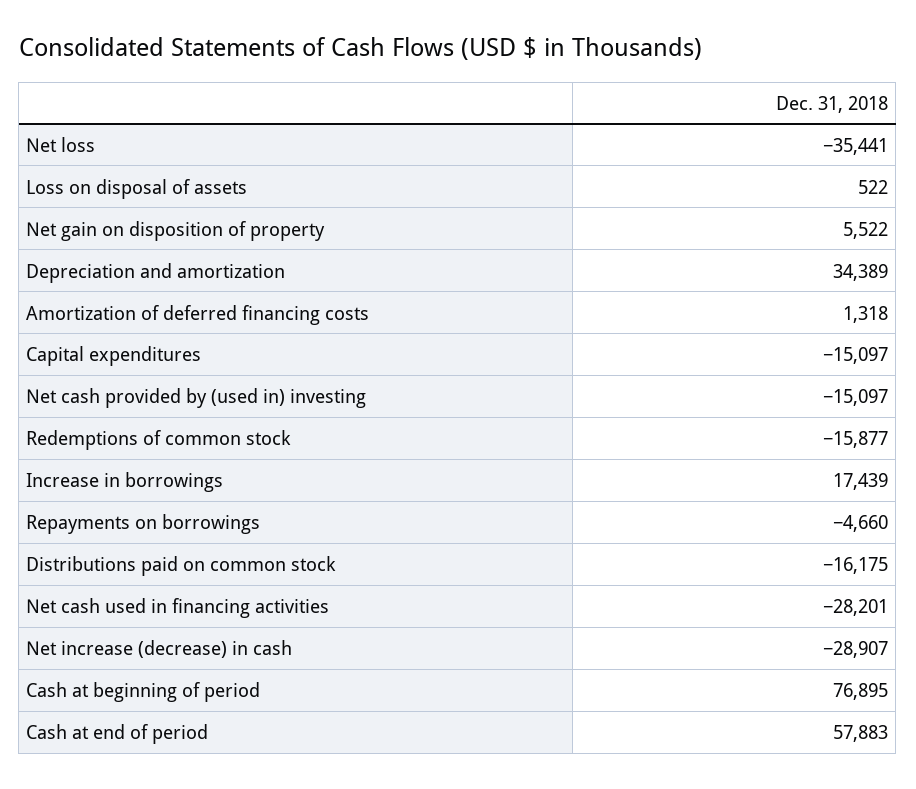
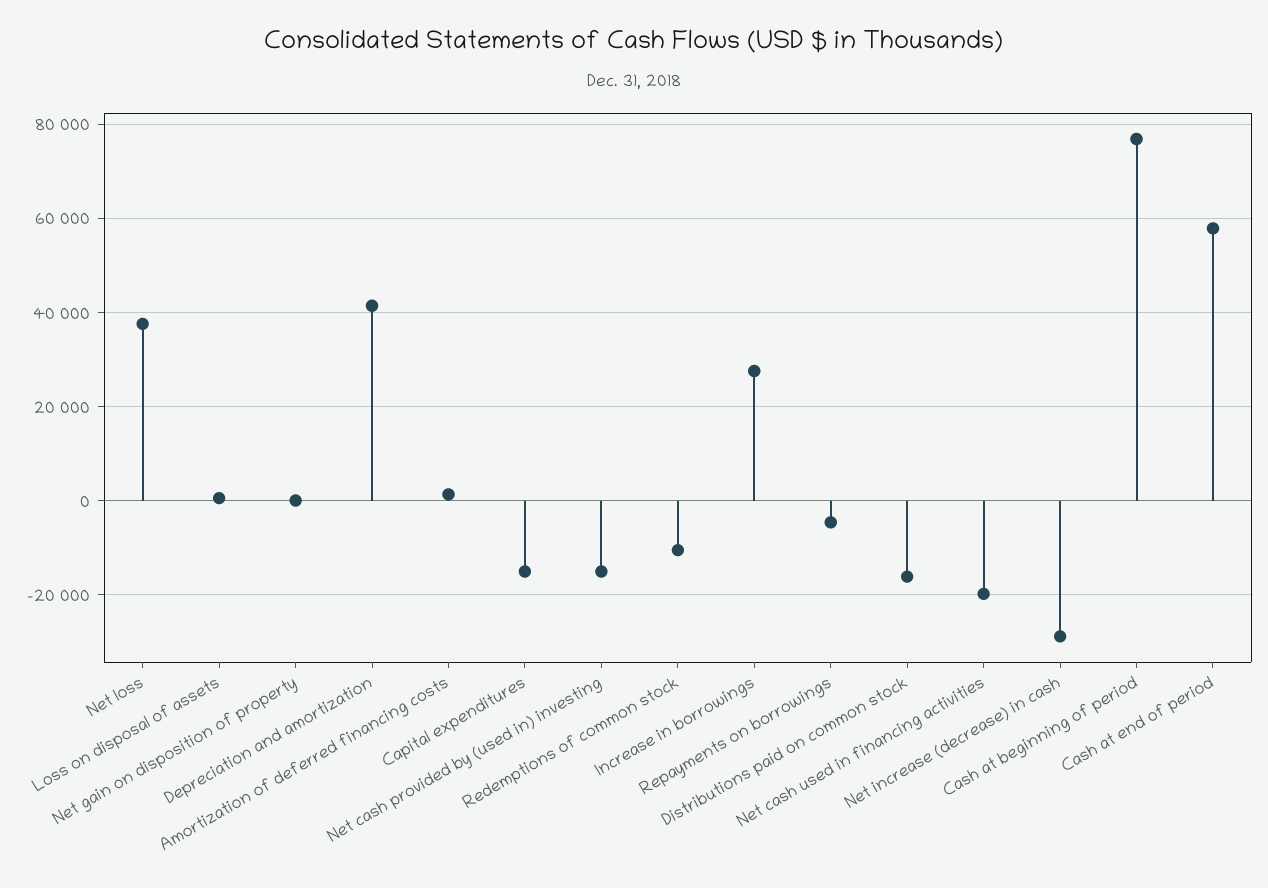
  {
-   "Net loss": -35441,
+   "Net loss": 38000,
    "Loss on disposal of assets": 522,
-   "Net gain on disposition of property": 5522,
+   "Net gain on disposition of property": 0,
-   "Depreciation and amortization": 34389,
+   "Depreciation and amortization": 42000,
    "Amortization of deferred financing costs": 1318,
    "Capital expenditures": -15097,
    "Net cash provided by (used in) investing": -15097,
-   "Redemptions of common stock": -15877,
+   "Redemptions of common stock": -10000,
-   "Increase in borrowings": 17439,
+   "Increase in borrowings": 28000,
    "Repayments on borrowings": -4660,
    "Distributions paid on common stock": -16175,
-   "Net cash used in financing activities": -28201,
+   "Net cash used in financing activities": -20000,
    "Net increase (decrease) in cash": -28907,
    "Cash at beginning of period": 76895,
    "Cash at end of period": 57883
  }

